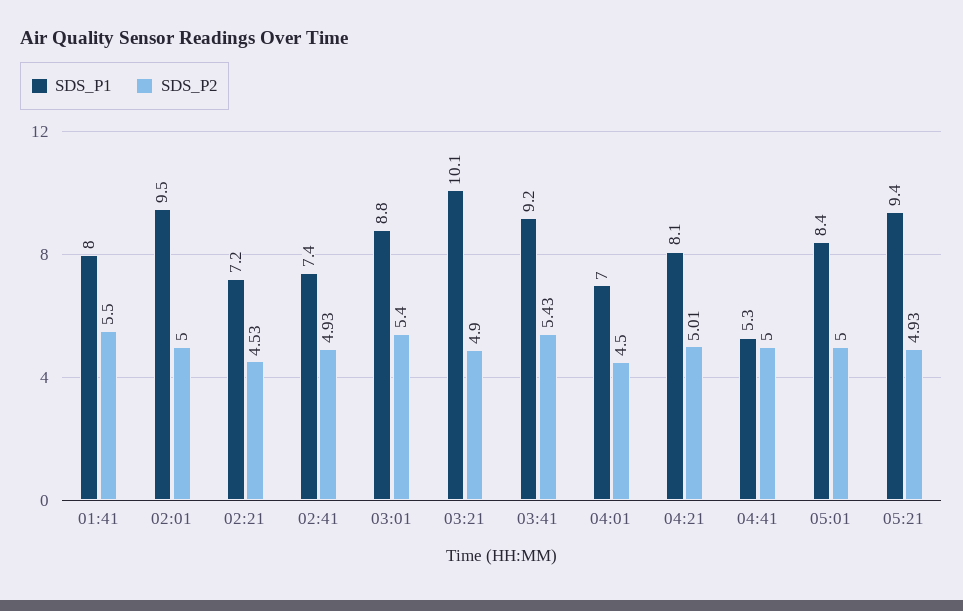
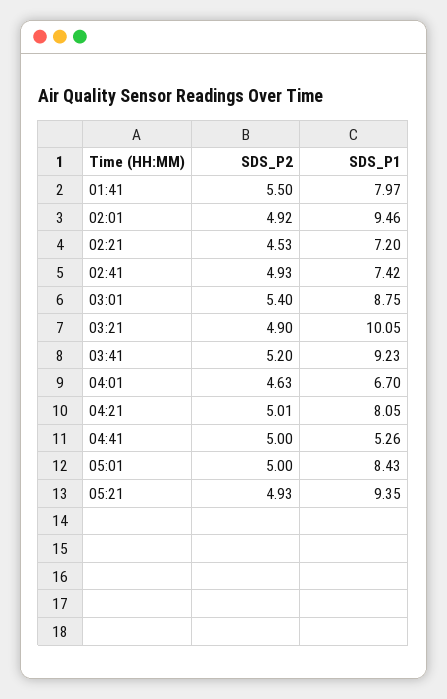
  {
    "SDS_P1": {
      "01:41": 7.97,
      "02:01": 9.46,
      "02:21": 7.2,
      "02:41": 7.42,
      "03:01": 8.75,
      "03:21": 10.05,
      "03:41": 9.23,
-     "04:01": 7,
+     "04:01": 6.7,
      "04:21": 8.05,
      "04:41": 5.26,
      "05:01": 8.43,
      "05:21": 9.35
    },
    "SDS_P2": {
      "01:41": 5.5,
-     "02:01": 5,
+     "02:01": 4.92,
      "02:21": 4.53,
      "02:41": 4.93,
      "03:01": 5.4,
      "03:21": 4.9,
-     "03:41": 5.43,
+     "03:41": 5.2,
-     "04:01": 4.5,
+     "04:01": 4.63,
      "04:21": 5.01,
      "04:41": 5,
      "05:01": 5,
      "05:21": 4.93
    }
  }

